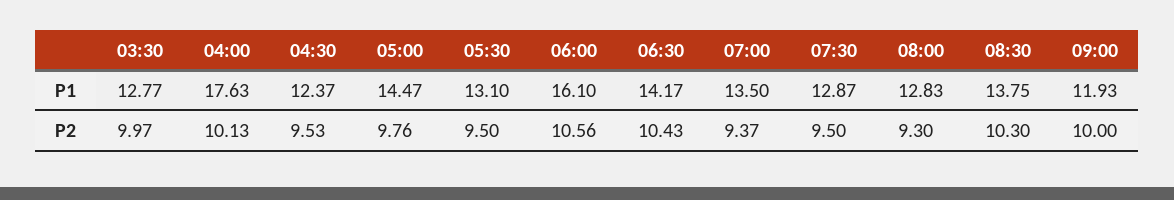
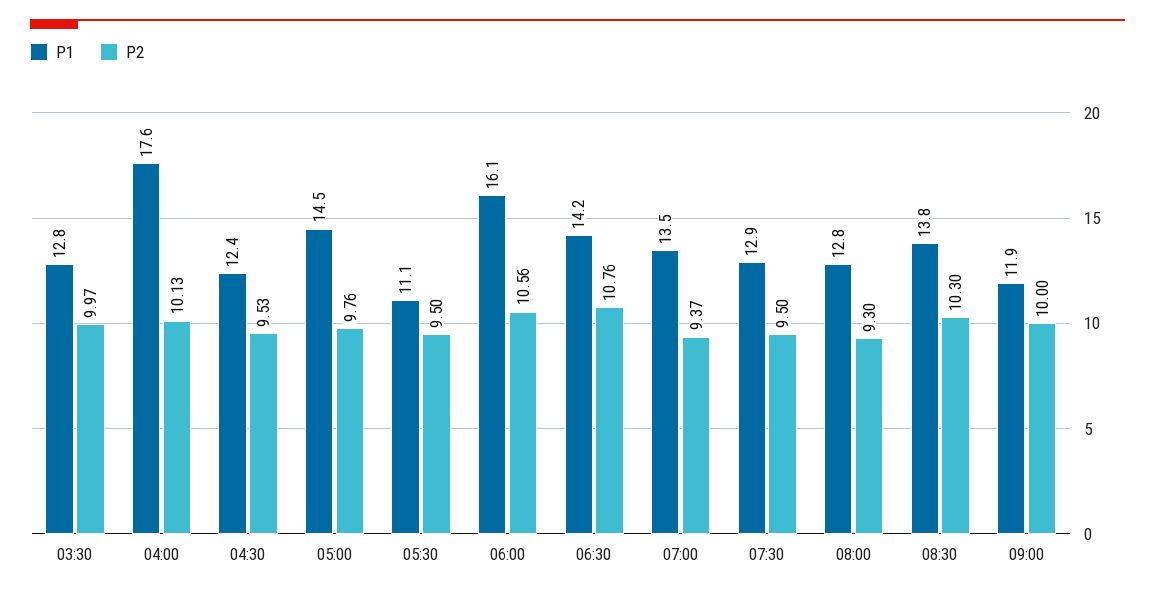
  {
    "P1": {
      "03:30": 12.77,
      "04:00": 17.63,
      "04:30": 12.37,
      "05:00": 14.47,
-     "05:30": 13.1,
+     "05:30": 11.1,
      "06:00": 16.1,
      "06:30": 14.17,
      "07:00": 13.5,
      "07:30": 12.87,
      "08:00": 12.83,
      "08:30": 13.75,
      "09:00": 11.93
    },
    "P2": {
      "03:30": 9.97,
      "04:00": 10.13,
      "04:30": 9.53,
      "05:00": 9.76,
      "05:30": 9.5,
      "06:00": 10.56,
-     "06:30": 10.43,
+     "06:30": 10.76,
      "07:00": 9.37,
      "07:30": 9.5,
      "08:00": 9.3,
      "08:30": 10.3,
      "09:00": 10
    }
  }

